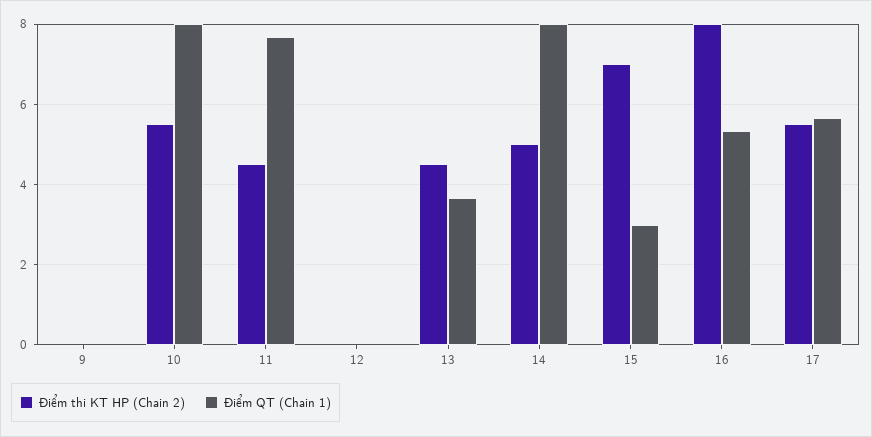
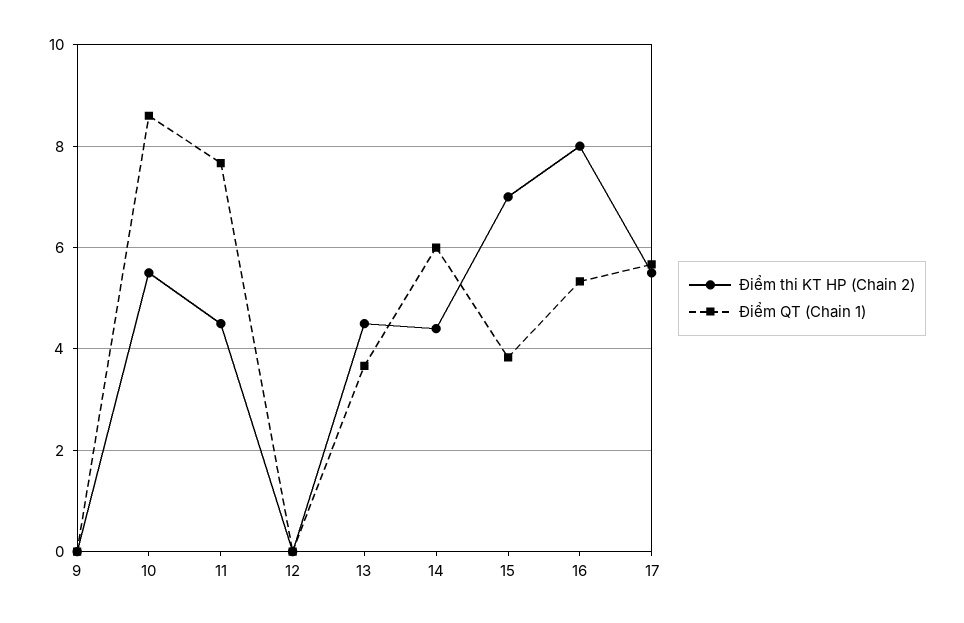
  {
    "Điểm thi KT HP (Chain 2)": {
      "9": 0,
      "10": 5.6,
      "11": 4.6,
      "12": 0,
      "13": 4.6,
-     "14": 5,
+     "14": 4.4,
      "15": 7,
      "16": 8,
      "17": 5.6
    },
    "Điểm QT (Chain 1)": {
      "9": 0,
-     "10": 8,
+     "10": 8.6,
      "11": 7.6,
      "12": 0,
      "13": 3.6,
-     "14": 8,
+     "14": 6,
-     "15": 3,
+     "15": 3.8,
      "16": 5.4,
      "17": 5.6
    }
  }

